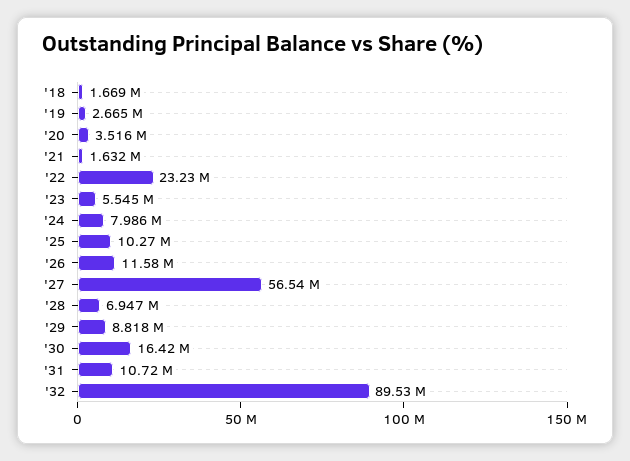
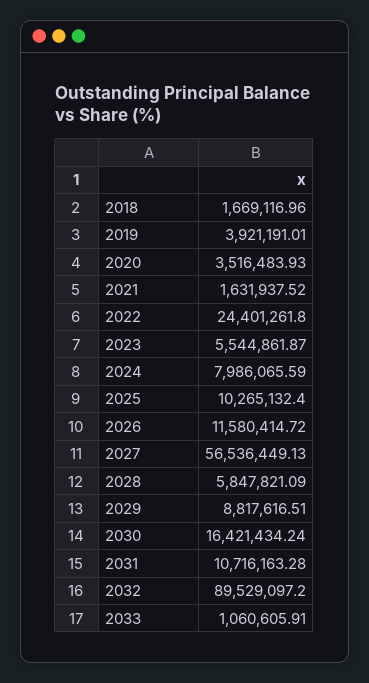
  {
    "'18": 1669116.96,
-   "'19": 2665000,
+   "'19": 3921191.01,
    "'20": 3516483.93,
    "'21": 1631937.52,
-   "'22": 23230000,
+   "'22": 24401261.8,
    "'23": 5544861.87,
    "'24": 7986065.59,
    "'25": 10265132.4,
    "'26": 11580414.72,
    "'27": 56536449.13,
-   "'28": 6947000,
+   "'28": 5847821.09,
    "'29": 8817616.51,
    "'30": 16421434.24,
    "'31": 10716163.28,
-   "'32": 89529097.2
+   "'32": 89529097.2,
+   "2033": 1060605.91
  }

